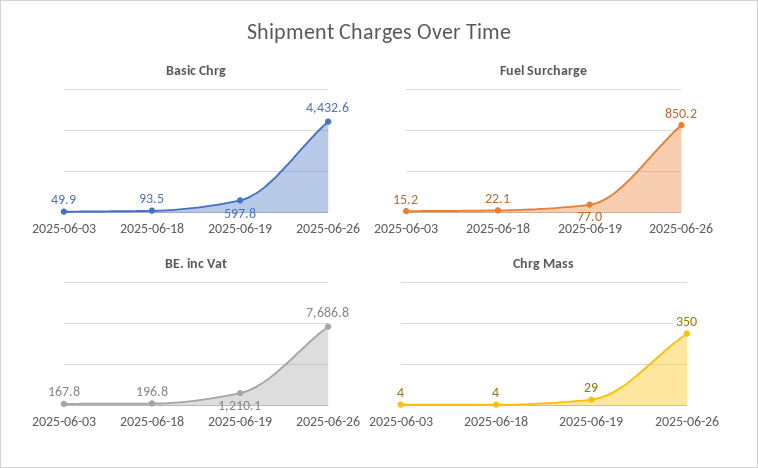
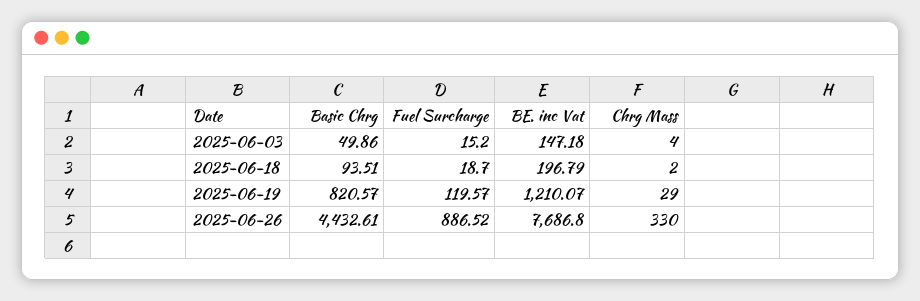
  {
    "Basic Chrg": {
      "2025-06-03": 49.86,
      "2025-06-18": 93.51,
-     "2025-06-19": 597.8,
+     "2025-06-19": 820.57,
      "2025-06-26": 4432.61
    },
    "Fuel Surcharge": {
      "2025-06-03": 15.2,
-     "2025-06-18": 22.1,
+     "2025-06-18": 18.7,
-     "2025-06-19": 77,
+     "2025-06-19": 119.57,
-     "2025-06-26": 850.2
+     "2025-06-26": 886.52
    },
    "BE. inc Vat": {
-     "2025-06-03": 167.8,
+     "2025-06-03": 147.18,
      "2025-06-18": 196.79,
      "2025-06-19": 1210.07,
      "2025-06-26": 7686.8
    },
    "Chrg Mass": {
      "2025-06-03": 4,
-     "2025-06-18": 4,
+     "2025-06-18": 2,
      "2025-06-19": 29,
-     "2025-06-26": 350
+     "2025-06-26": 330
    }
  }

